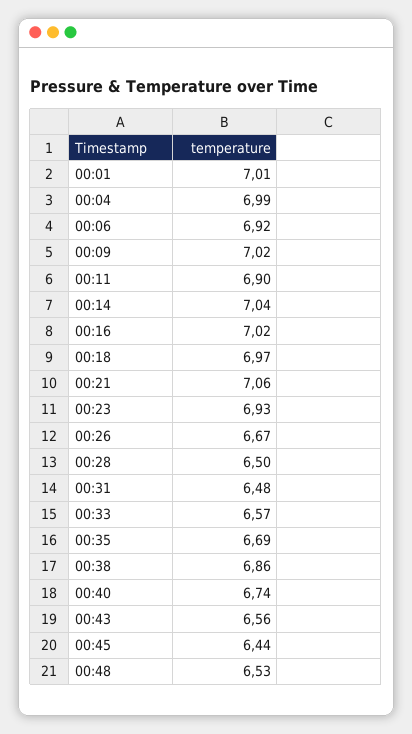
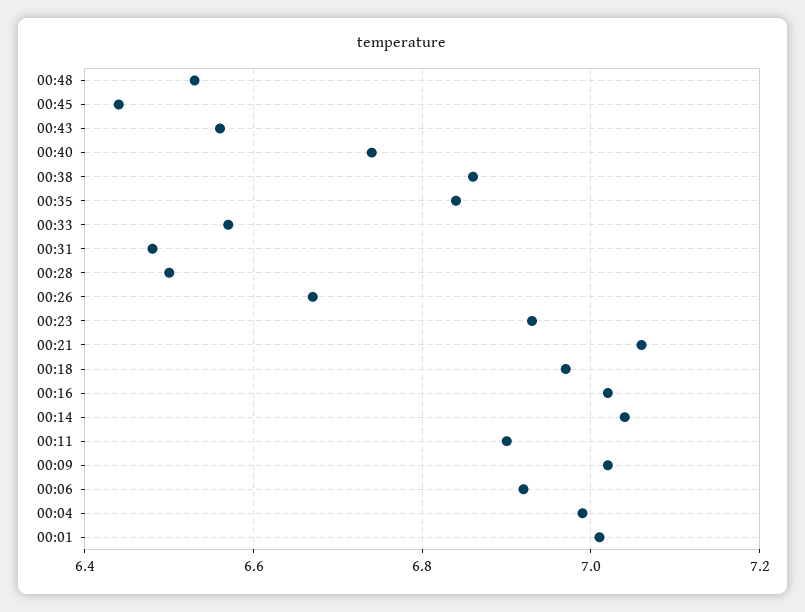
  {
    "00:01": 7.01,
    "00:04": 6.99,
    "00:06": 6.92,
    "00:09": 7.02,
    "00:11": 6.9,
    "00:14": 7.04,
    "00:16": 7.02,
    "00:18": 6.97,
    "00:21": 7.06,
    "00:23": 6.93,
    "00:26": 6.67,
    "00:28": 6.5,
    "00:31": 6.48,
    "00:33": 6.57,
-   "00:35": 6.69,
+   "00:35": 6.85,
    "00:38": 6.86,
    "00:40": 6.74,
    "00:43": 6.56,
    "00:45": 6.44,
    "00:48": 6.53
  }

